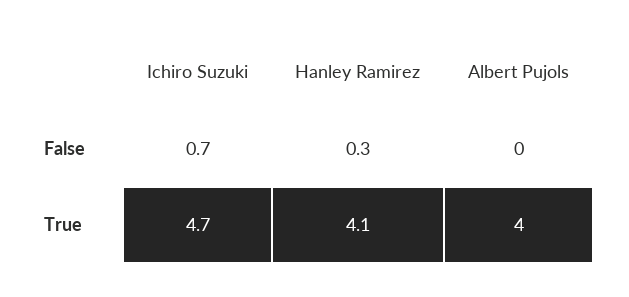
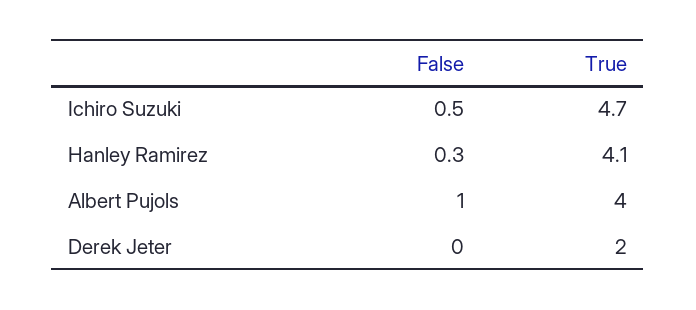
  {
    "Ichiro Suzuki": {
-     "False": 0.7,
+     "False": 0.5,
      "True": 4.7
    },
    "Hanley Ramirez": {
      "False": 0.3,
      "True": 4.1
    },
    "Albert Pujols": {
-     "False": 0,
+     "False": 1,
      "True": 4
-   }
+   },
+   "Derek Jeter": {
+     "False": 0,
+     "True": 2
+   }
  }

